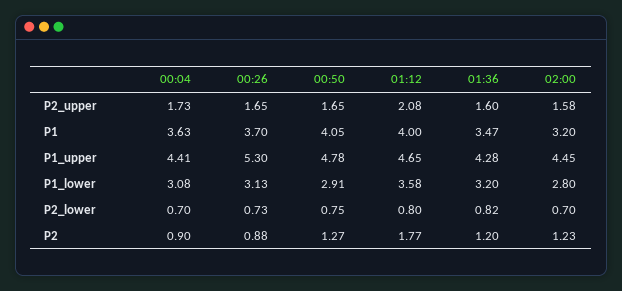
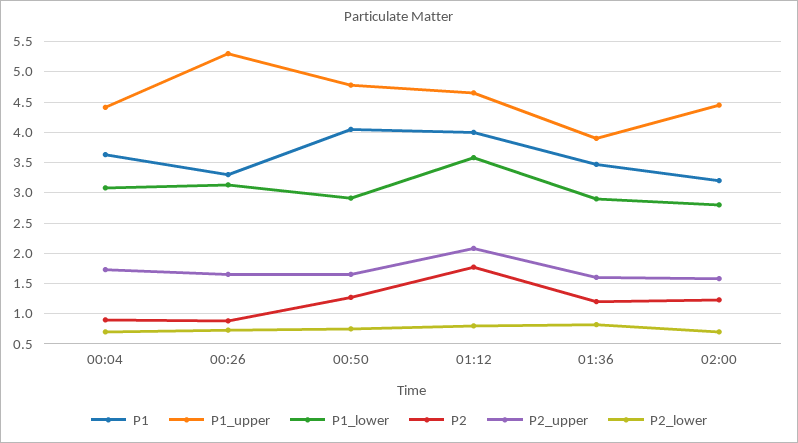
  {
    "P2_upper": {
      "00:04": 1.73,
      "00:26": 1.65,
      "00:50": 1.65,
      "01:12": 2.08,
      "01:36": 1.6,
      "02:00": 1.58
    },
    "P1": {
      "00:04": 3.63,
-     "00:26": 3.7,
+     "00:26": 3.3,
      "00:50": 4.05,
      "01:12": 4,
      "01:36": 3.47,
      "02:00": 3.2
    },
    "P1_upper": {
      "00:04": 4.41,
      "00:26": 5.3,
      "00:50": 4.78,
      "01:12": 4.65,
-     "01:36": 4.28,
+     "01:36": 3.9,
      "02:00": 4.45
    },
    "P1_lower": {
      "00:04": 3.08,
      "00:26": 3.13,
      "00:50": 2.91,
      "01:12": 3.58,
-     "01:36": 3.2,
+     "01:36": 2.9,
      "02:00": 2.8
    },
    "P2_lower": {
      "00:04": 0.7,
      "00:26": 0.73,
      "00:50": 0.75,
      "01:12": 0.8,
      "01:36": 0.82,
      "02:00": 0.7
    },
    "P2": {
      "00:04": 0.9,
      "00:26": 0.88,
      "00:50": 1.27,
      "01:12": 1.77,
      "01:36": 1.2,
      "02:00": 1.23
    }
  }

